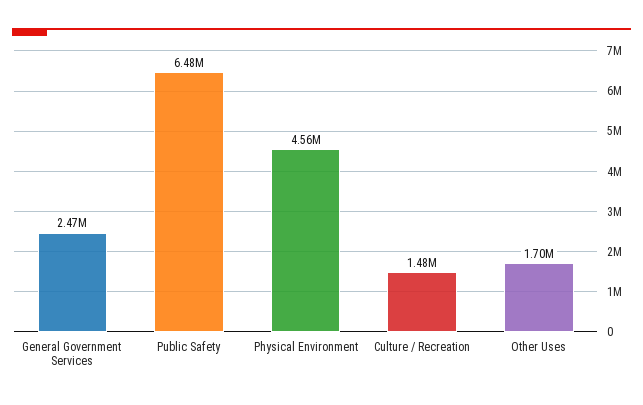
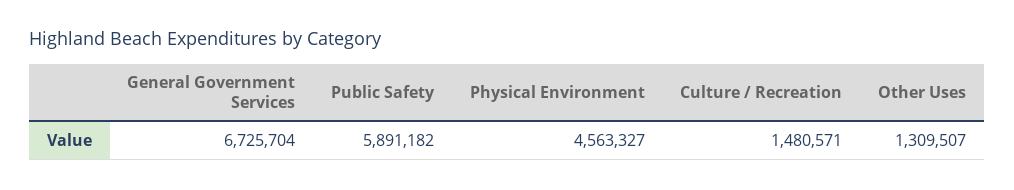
  {
-   "General Government Services": 2470000,
+   "General Government Services": 6725704,
-   "Public Safety": 6480000,
+   "Public Safety": 5891182,
    "Physical Environment": 4563327,
    "Culture / Recreation": 1480571,
-   "Other Uses": 1700000
+   "Other Uses": 1309507
  }

